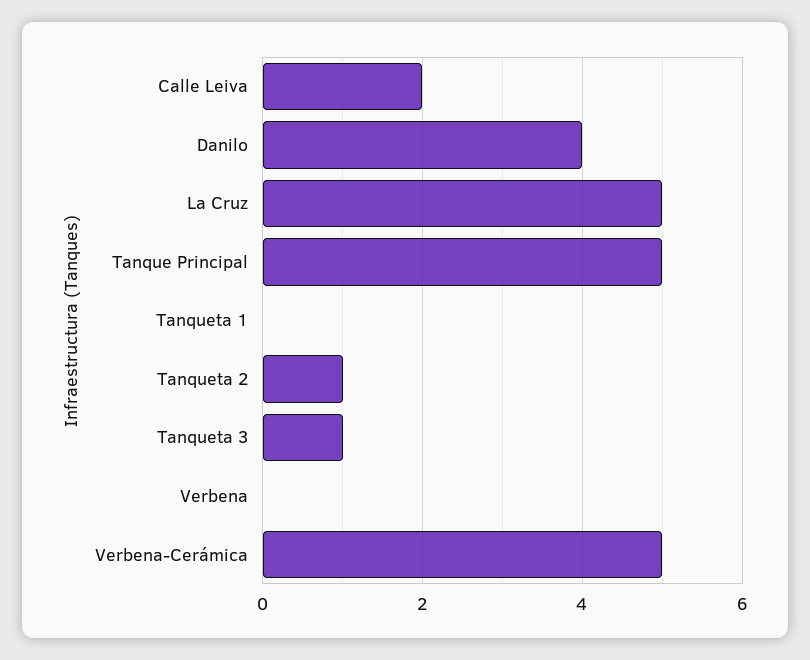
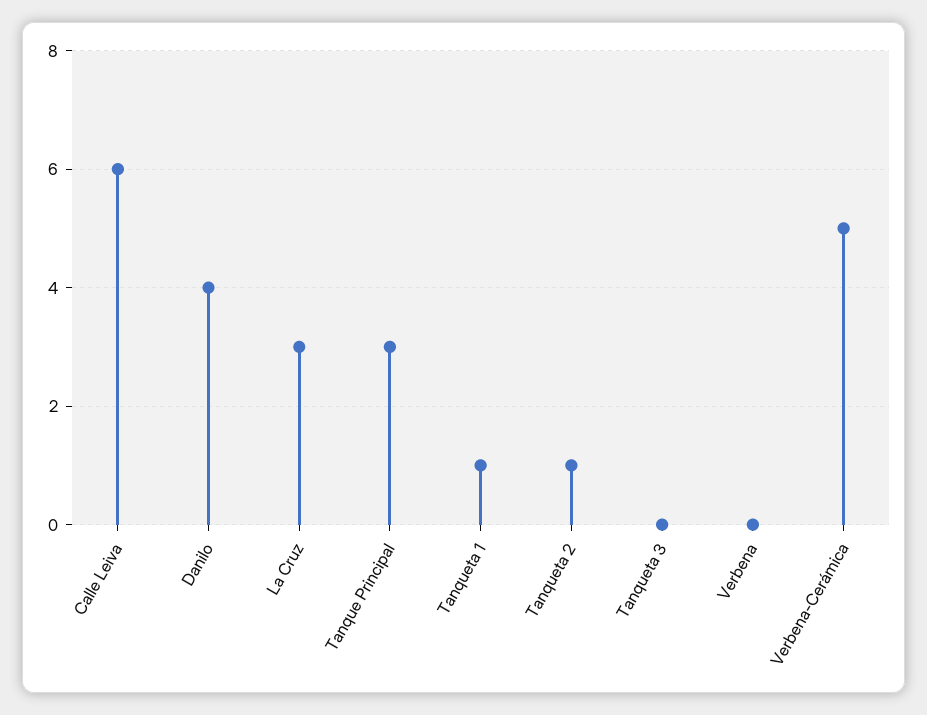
  {
-   "Calle Leiva": 2,
+   "Calle Leiva": 6,
    "Danilo": 4,
-   "La Cruz": 5,
+   "La Cruz": 3,
-   "Tanque Principal": 5,
+   "Tanque Principal": 3,
-   "Tanqueta 1": 0,
+   "Tanqueta 1": 1,
    "Tanqueta 2": 1,
-   "Tanqueta 3": 1,
+   "Tanqueta 3": 0,
    "Verbena": 0,
    "Verbena-Cerámica": 5
  }

